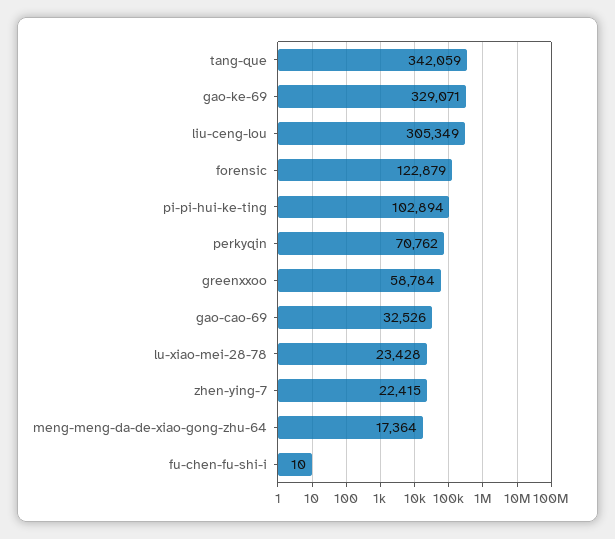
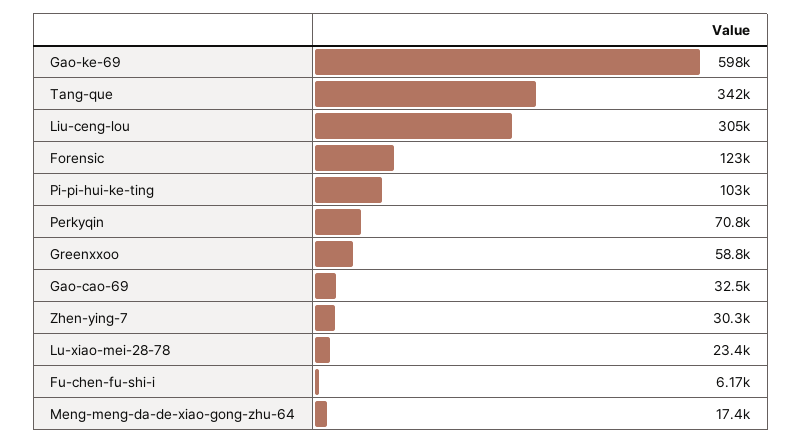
  {
    "tang-que": 342059,
-   "gao-ke-69": 329071,
+   "gao-ke-69": 598000,
    "liu-ceng-lou": 305349,
    "forensic": 122879,
    "pi-pi-hui-ke-ting": 102894,
    "perkyqin": 70762,
    "greenxxoo": 58784,
    "gao-cao-69": 32526,
    "lu-xiao-mei-28-78": 23428,
-   "zhen-ying-7": 22415,
+   "zhen-ying-7": 30300,
    "meng-meng-da-de-xiao-gong-zhu-64": 17364,
-   "fu-chen-fu-shi-i": 10
+   "fu-chen-fu-shi-i": 6170
  }

